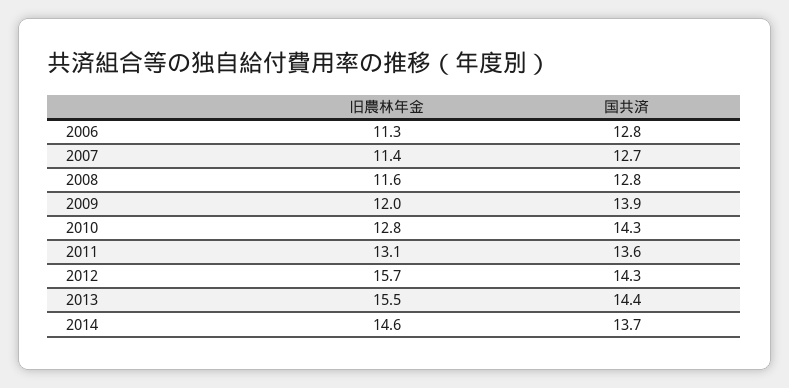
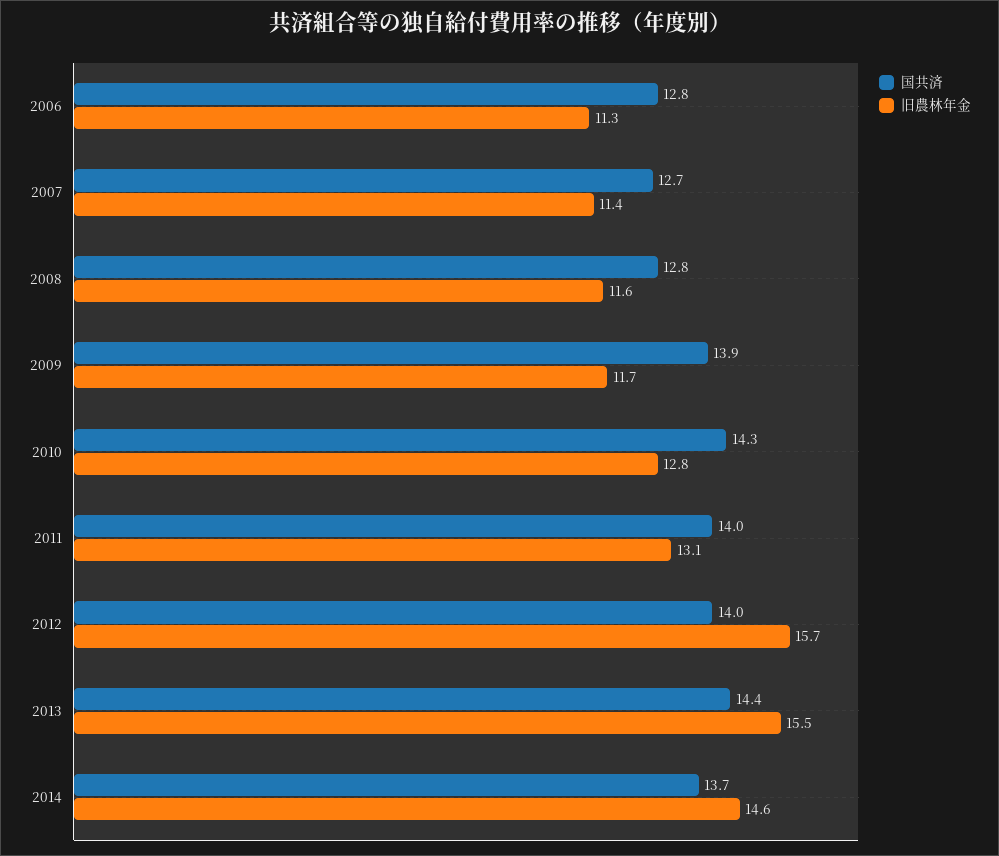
  {
    "旧農林年金": {
      "2006": 11.3,
      "2007": 11.4,
      "2008": 11.6,
-     "2009": 12,
+     "2009": 11.7,
      "2010": 12.8,
      "2011": 13.1,
      "2012": 15.7,
      "2013": 15.5,
      "2014": 14.6
    },
    "国共済": {
      "2006": 12.8,
      "2007": 12.7,
      "2008": 12.8,
      "2009": 13.9,
      "2010": 14.3,
-     "2011": 13.6,
+     "2011": 14,
-     "2012": 14.3,
+     "2012": 14,
      "2013": 14.4,
      "2014": 13.7
    }
  }

